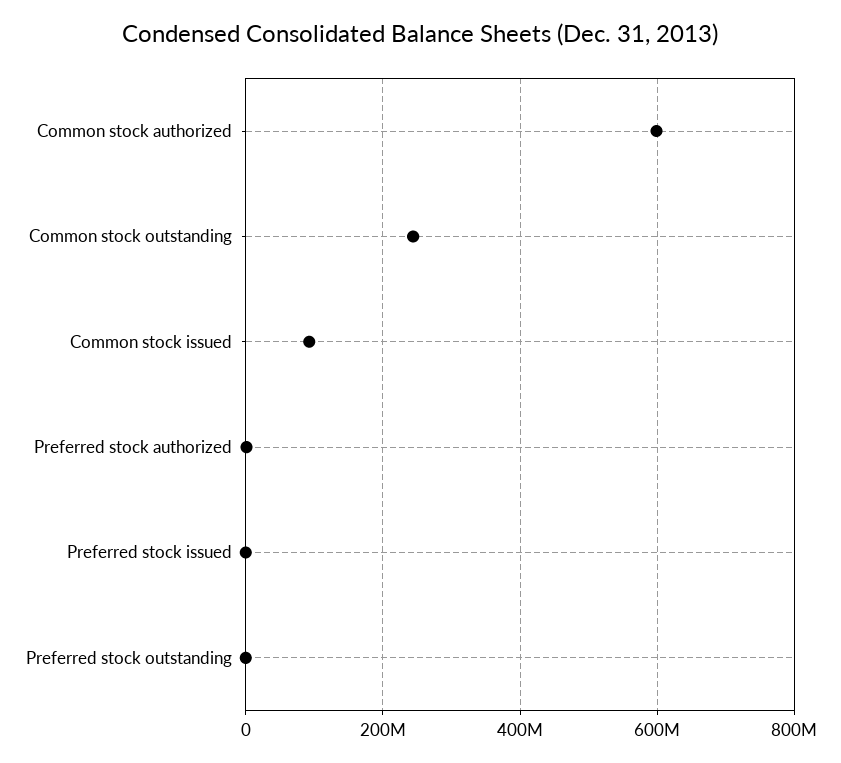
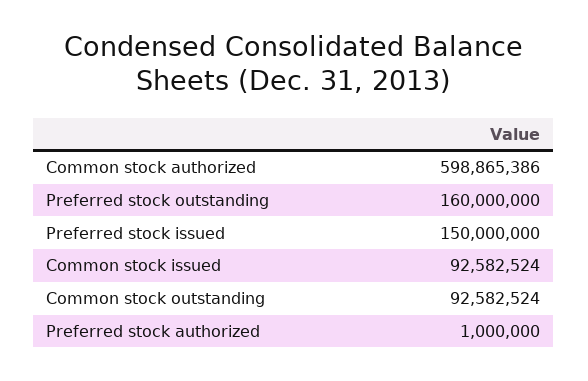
  {
    "Common stock authorized": 598865386,
-   "Common stock outstanding": 240000000,
+   "Common stock outstanding": 92582524,
    "Common stock issued": 92582524,
    "Preferred stock authorized": 1000000,
-   "Preferred stock issued": 0,
+   "Preferred stock issued": 150000000,
-   "Preferred stock outstanding": 0
+   "Preferred stock outstanding": 160000000
  }

